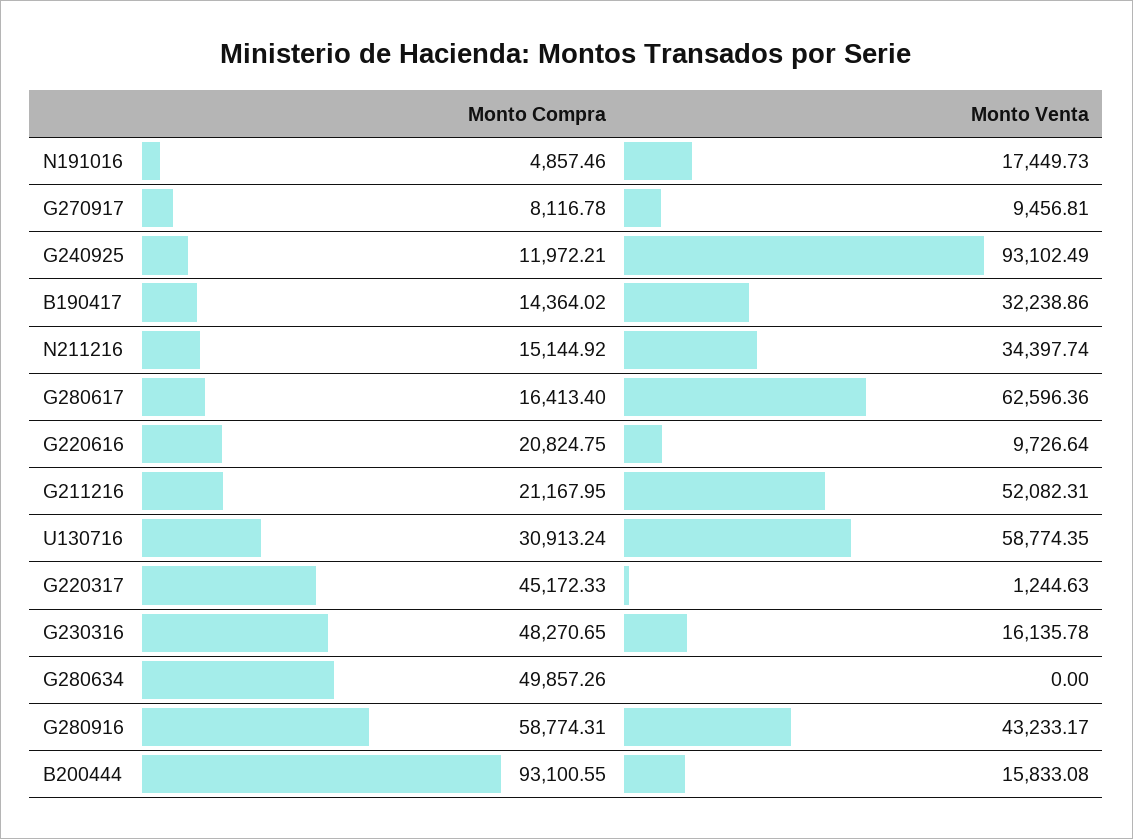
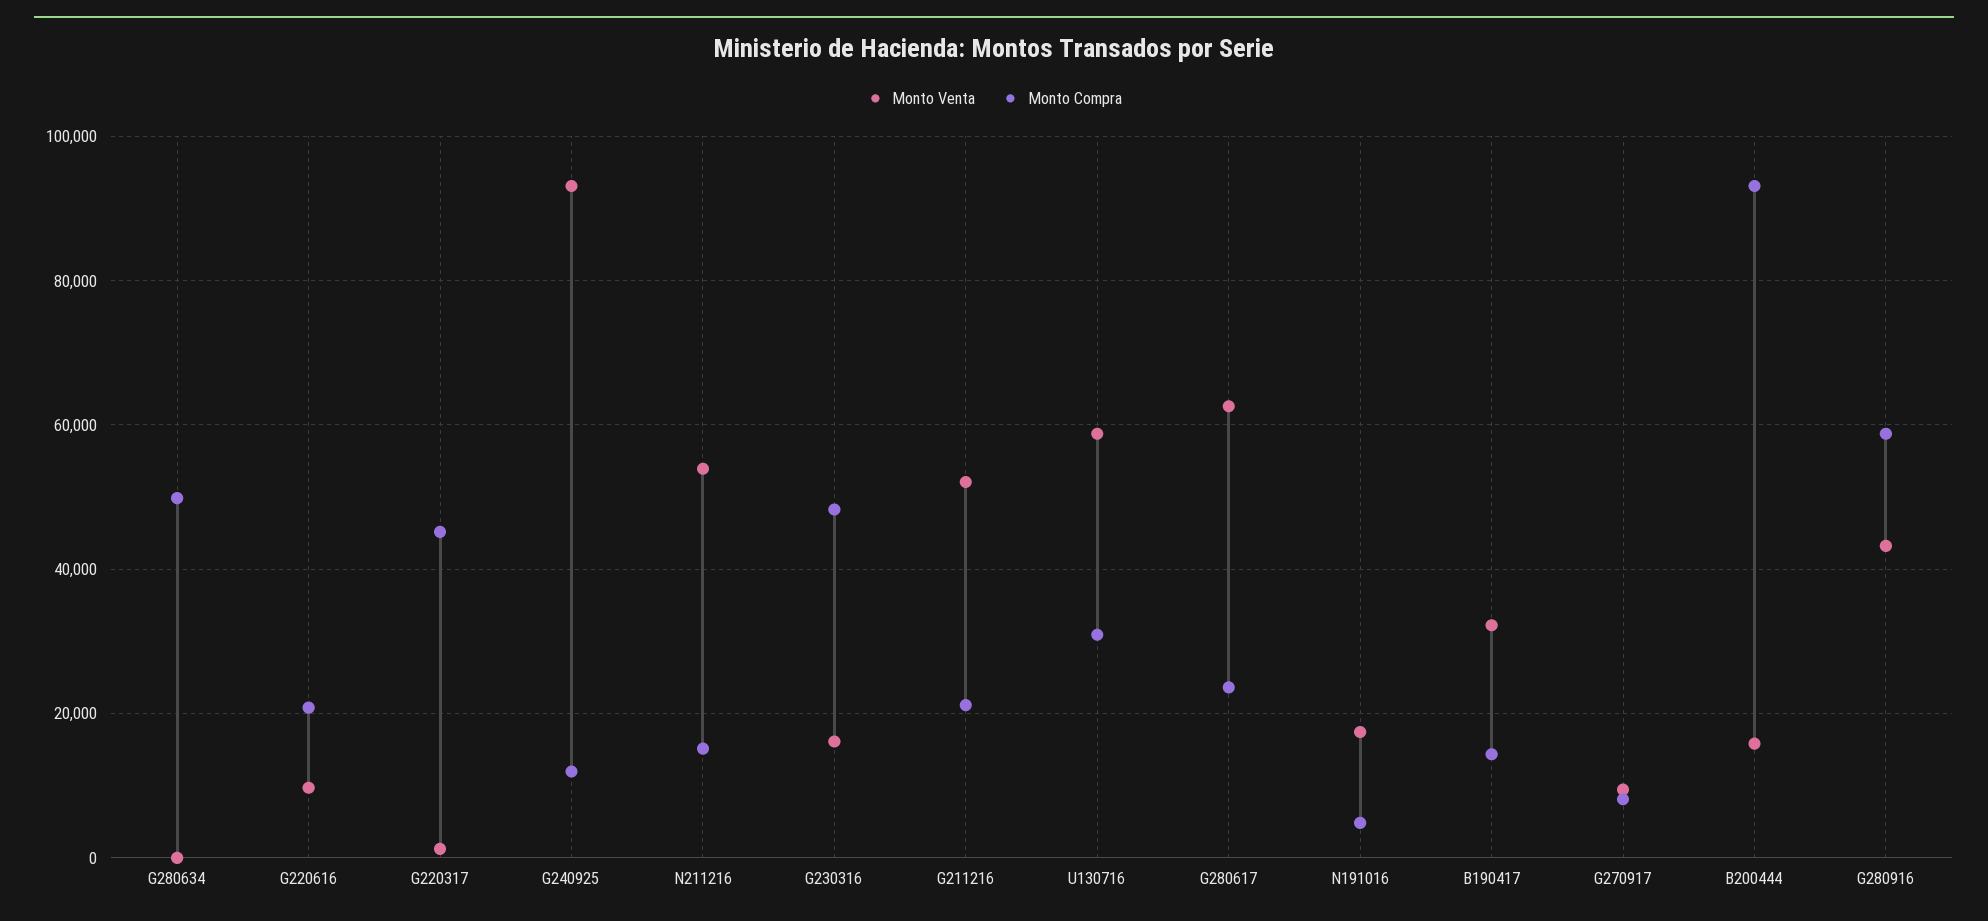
  {
    "Monto Compra": {
      "N191016": 4857.46,
      "G270917": 8116.78,
      "G240925": 11972.21,
      "B190417": 14364.02,
      "N211216": 15144.92,
-     "G280617": 16413.4,
+     "G280617": 24000,
      "G220616": 20824.75,
      "G211216": 21167.95,
      "U130716": 30913.24,
      "G220317": 45172.33,
      "G230316": 48270.65,
      "G280634": 49857.26,
      "G280916": 58774.31,
      "B200444": 93100.55
    },
    "Monto Venta": {
      "N191016": 17449.73,
      "G270917": 9456.81,
      "G240925": 93102.49,
      "B190417": 32238.86,
-     "N211216": 34397.74,
+     "N211216": 54000,
      "G280617": 62596.36,
      "G220616": 9726.64,
      "G211216": 52082.31,
      "U130716": 58774.35,
      "G220317": 1244.63,
      "G230316": 16135.78,
      "G280634": 0,
      "G280916": 43233.17,
      "B200444": 15833.08
    }
  }

